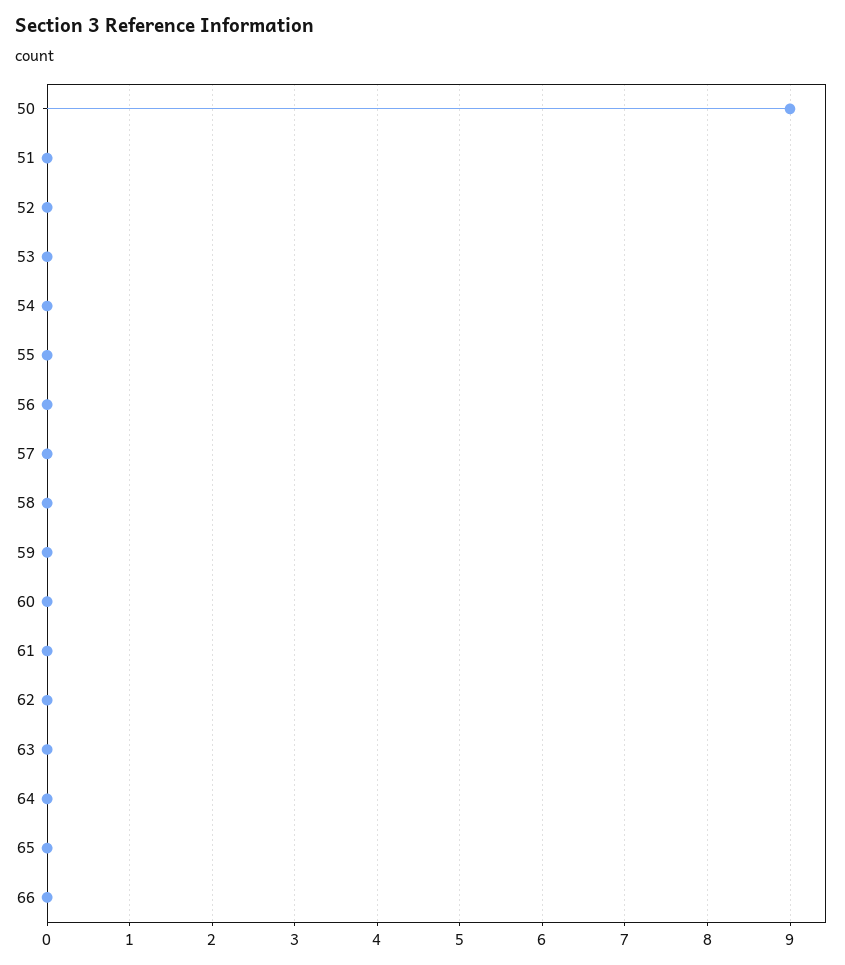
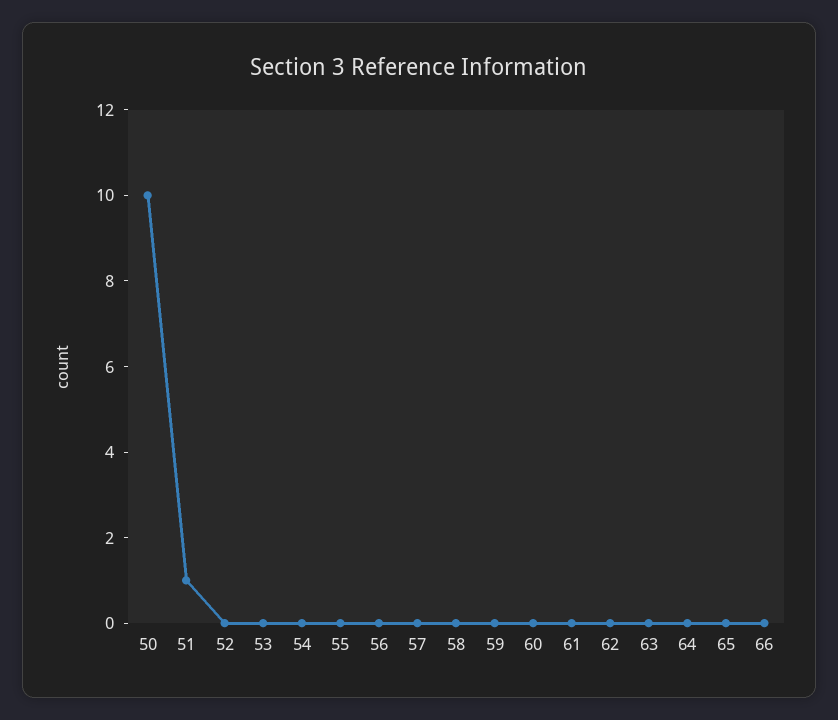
  {
-   "50": 9,
+   "50": 10,
-   "51": 0,
+   "51": 1,
    "52": 0,
    "53": 0,
    "54": 0,
    "55": 0,
    "56": 0,
    "57": 0,
    "58": 0,
    "59": 0,
    "60": 0,
    "61": 0,
    "62": 0,
    "63": 0,
    "64": 0,
    "65": 0,
    "66": 0
  }

